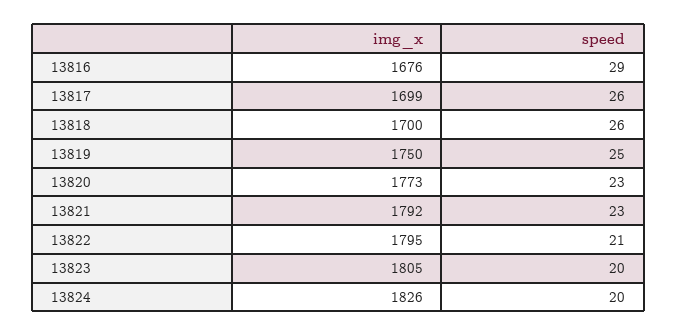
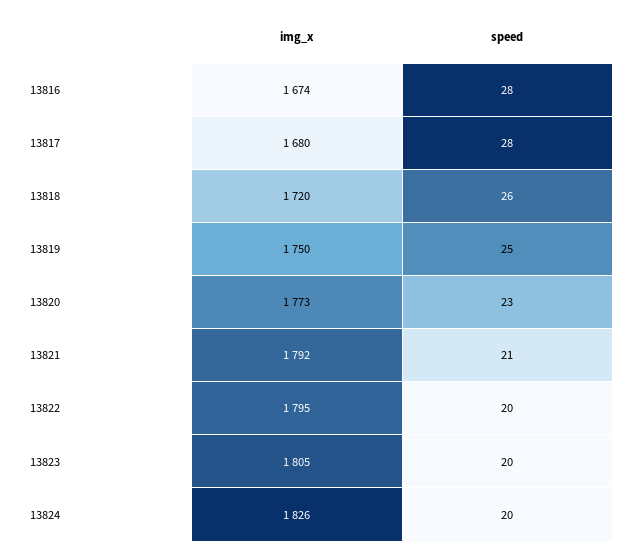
  {
    "img_x": {
-     "13816": 1676,
+     "13816": 1674,
-     "13817": 1699,
+     "13817": 1680,
-     "13818": 1700,
+     "13818": 1720,
      "13819": 1750,
      "13820": 1773,
      "13821": 1792,
      "13822": 1795,
      "13823": 1805,
      "13824": 1826
    },
    "speed": {
-     "13816": 29,
+     "13816": 28,
-     "13817": 26,
+     "13817": 28,
      "13818": 26,
      "13819": 25,
      "13820": 23,
-     "13821": 23,
+     "13821": 21,
-     "13822": 21,
+     "13822": 20,
      "13823": 20,
      "13824": 20
    }
  }

